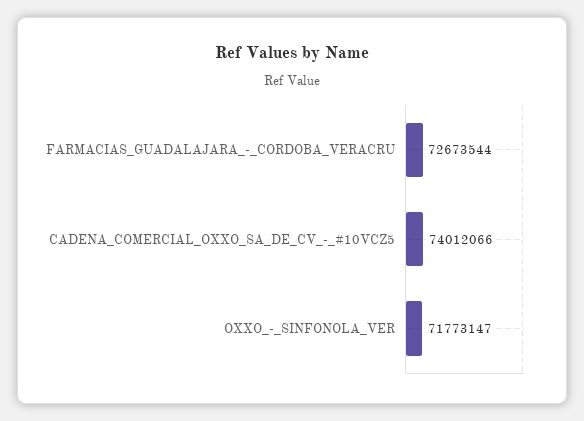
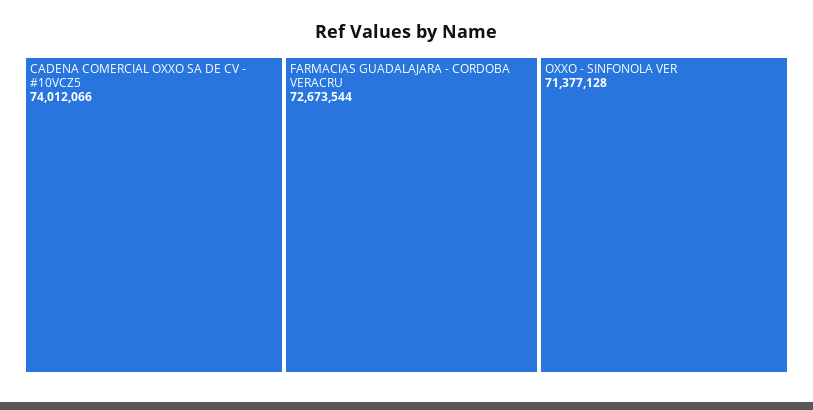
  {
    "FARMACIAS_GUADALAJARA_-_CORDOBA_VERACRU": 72673544,
    "CADENA_COMERCIAL_OXXO_SA_DE_CV_-_#10VCZ5": 74012066,
-   "OXXO_-_SINFONOLA_VER": 71773147
+   "OXXO_-_SINFONOLA_VER": 71377128
  }

